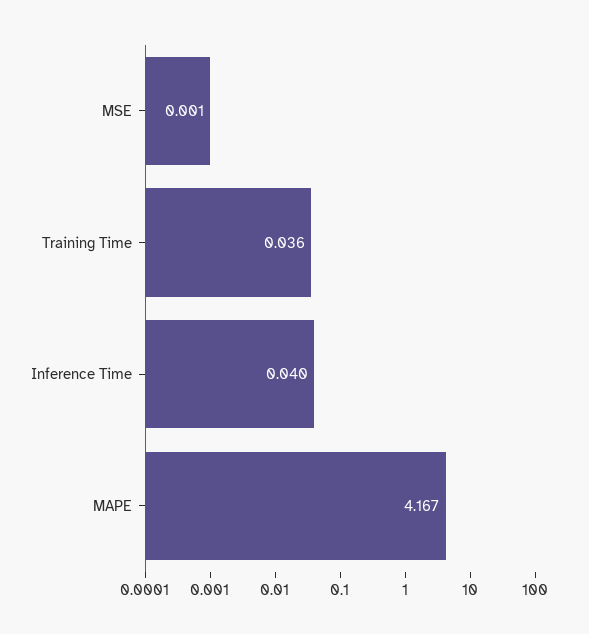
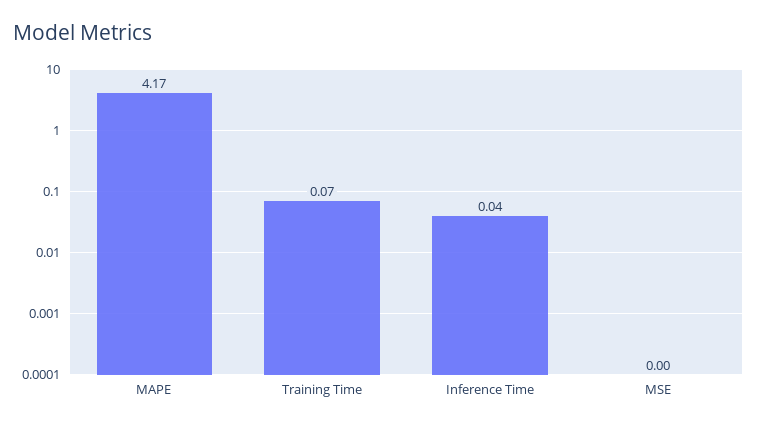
  {
    "MSE": 0.001,
-   "Training Time": 0.036,
+   "Training Time": 0.07,
    "Inference Time": 0.04,
    "MAPE": 4.167
  }

